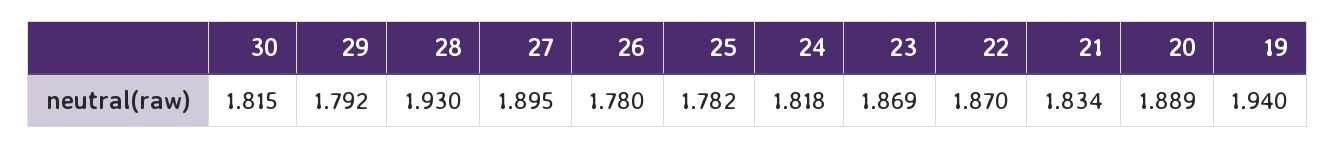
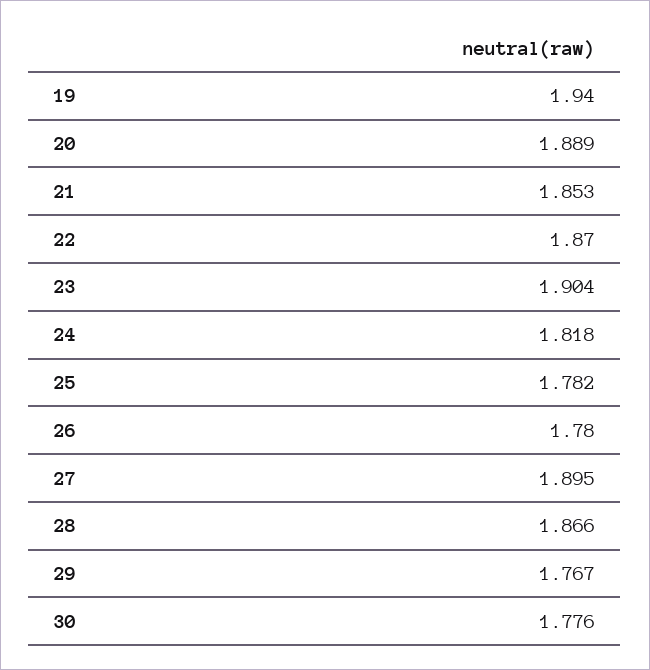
  {
-   "30": 1.815,
+   "30": 1.776,
-   "29": 1.792,
+   "29": 1.767,
-   "28": 1.93,
+   "28": 1.866,
    "27": 1.895,
    "26": 1.78,
    "25": 1.782,
    "24": 1.818,
-   "23": 1.869,
+   "23": 1.904,
    "22": 1.87,
-   "21": 1.834,
+   "21": 1.853,
    "20": 1.889,
    "19": 1.94
  }

